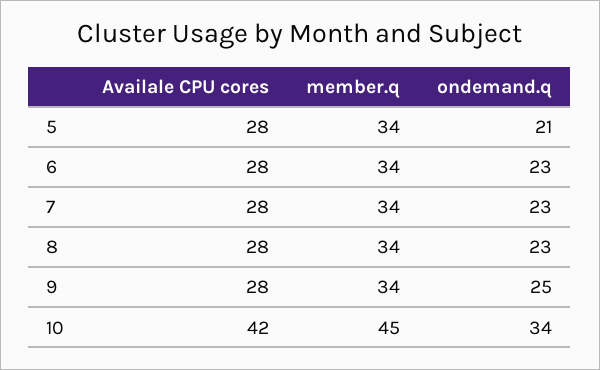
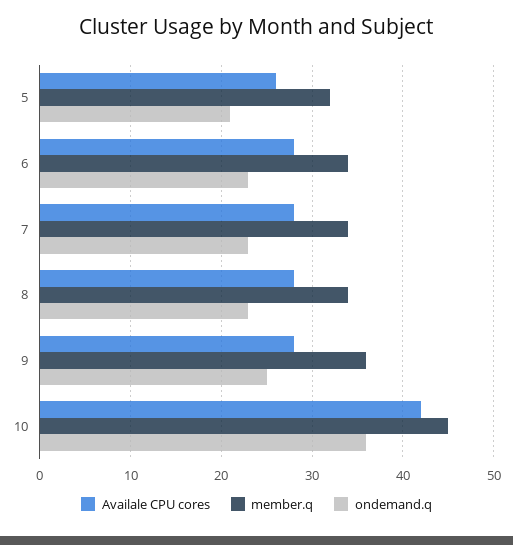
  {
    "Availale CPU cores": {
-     "5": 28,
+     "5": 26,
      "6": 28,
      "7": 28,
      "8": 28,
      "9": 28,
      "10": 42
    },
    "member.q": {
-     "5": 34,
+     "5": 32,
      "6": 34,
      "7": 34,
      "8": 34,
-     "9": 34,
+     "9": 36,
      "10": 45
    },
    "ondemand.q": {
      "5": 21,
      "6": 23,
      "7": 23,
      "8": 23,
      "9": 25,
-     "10": 34
+     "10": 36
    }
  }

